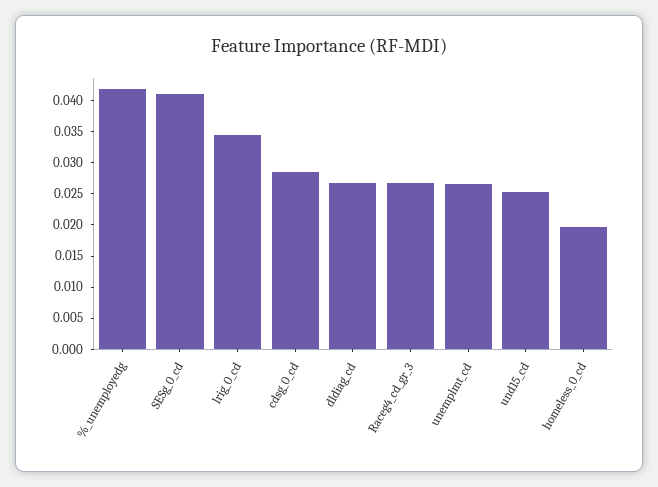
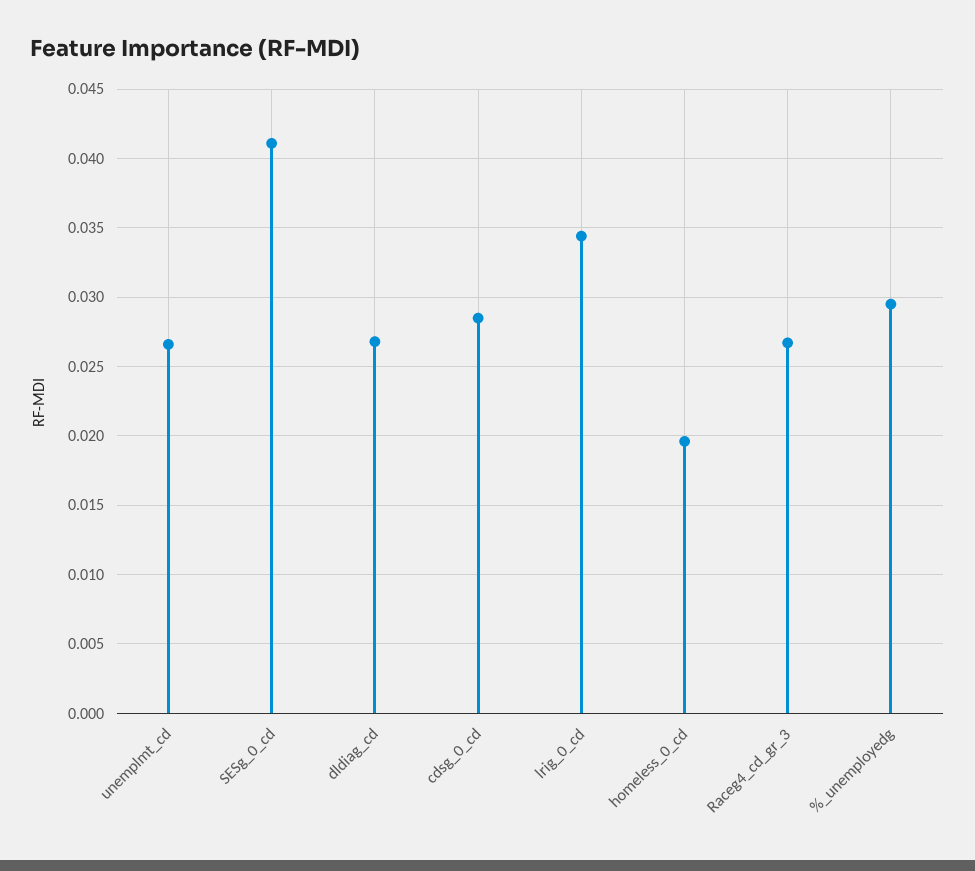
  {
-   "%_unemployedg": 0.0425,
+   "%_unemployedg": 0.0295,
    "SESg_0_cd": 0.041,
    "lrig_0_cd": 0.0345,
    "cdsg_0_cd": 0.0285,
    "dldiag_cd": 0.027,
    "Raceg4_cd_gr_3": 0.0265,
    "unemplmt_cd": 0.0265,
-   "und15_cd": 0.025,
    "homeless_0_cd": 0.0195
  }

